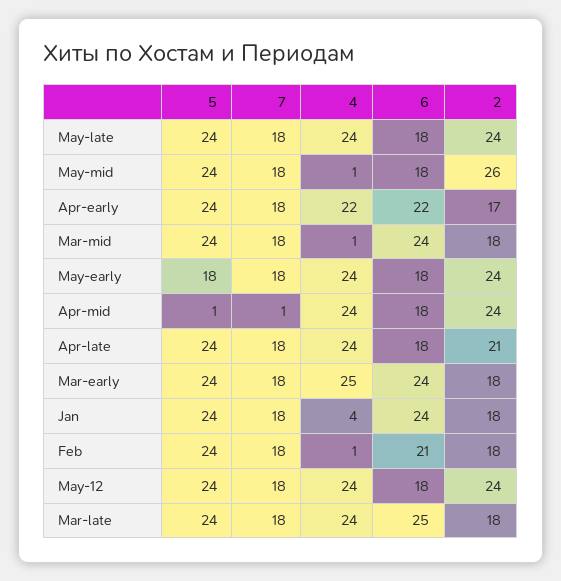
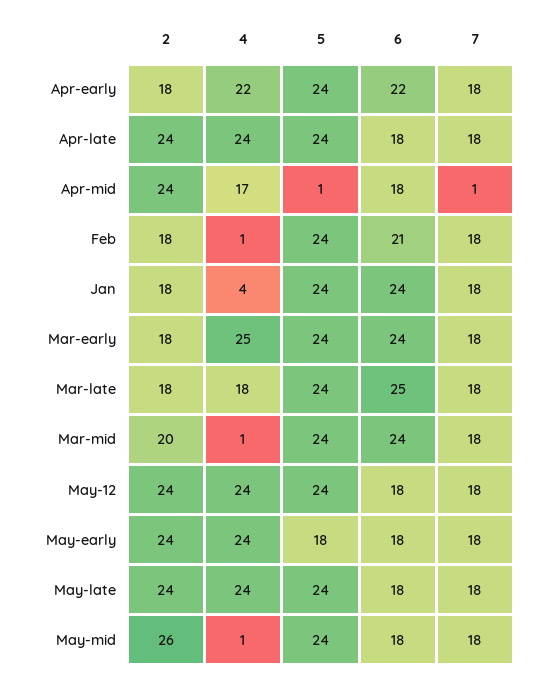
  {
    "5": {
      "May-late": 24,
      "May-mid": 24,
      "Apr-early": 24,
      "Mar-mid": 24,
      "May-early": 18,
      "Apr-mid": 1,
      "Apr-late": 24,
      "Mar-early": 24,
      "Jan": 24,
      "Feb": 24,
      "May-12": 24,
      "Mar-late": 24
    },
    "7": {
      "May-late": 18,
      "May-mid": 18,
      "Apr-early": 18,
      "Mar-mid": 18,
      "May-early": 18,
      "Apr-mid": 1,
      "Apr-late": 18,
      "Mar-early": 18,
      "Jan": 18,
      "Feb": 18,
      "May-12": 18,
      "Mar-late": 18
    },
    "4": {
      "May-late": 24,
      "May-mid": 1,
      "Apr-early": 22,
      "Mar-mid": 1,
      "May-early": 24,
-     "Apr-mid": 24,
+     "Apr-mid": 17,
      "Apr-late": 24,
      "Mar-early": 25,
      "Jan": 4,
      "Feb": 1,
      "May-12": 24,
-     "Mar-late": 24
+     "Mar-late": 18
    },
    "6": {
      "May-late": 18,
      "May-mid": 18,
      "Apr-early": 22,
      "Mar-mid": 24,
      "May-early": 18,
      "Apr-mid": 18,
      "Apr-late": 18,
      "Mar-early": 24,
      "Jan": 24,
      "Feb": 21,
      "May-12": 18,
      "Mar-late": 25
    },
    "2": {
      "May-late": 24,
      "May-mid": 26,
-     "Apr-early": 17,
+     "Apr-early": 18,
-     "Mar-mid": 18,
+     "Mar-mid": 20,
      "May-early": 24,
      "Apr-mid": 24,
-     "Apr-late": 21,
+     "Apr-late": 24,
      "Mar-early": 18,
      "Jan": 18,
      "Feb": 18,
      "May-12": 24,
      "Mar-late": 18
    }
  }

